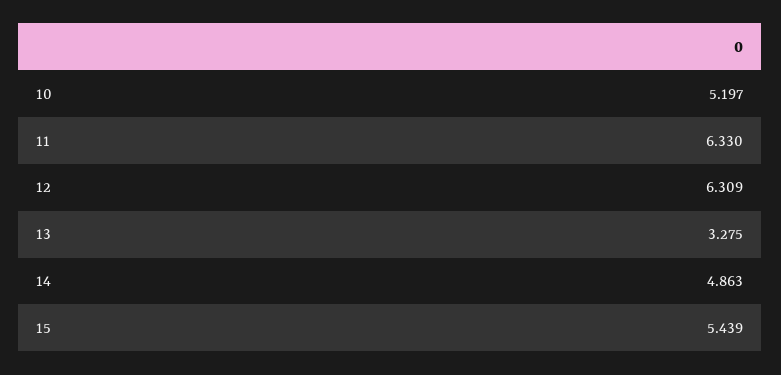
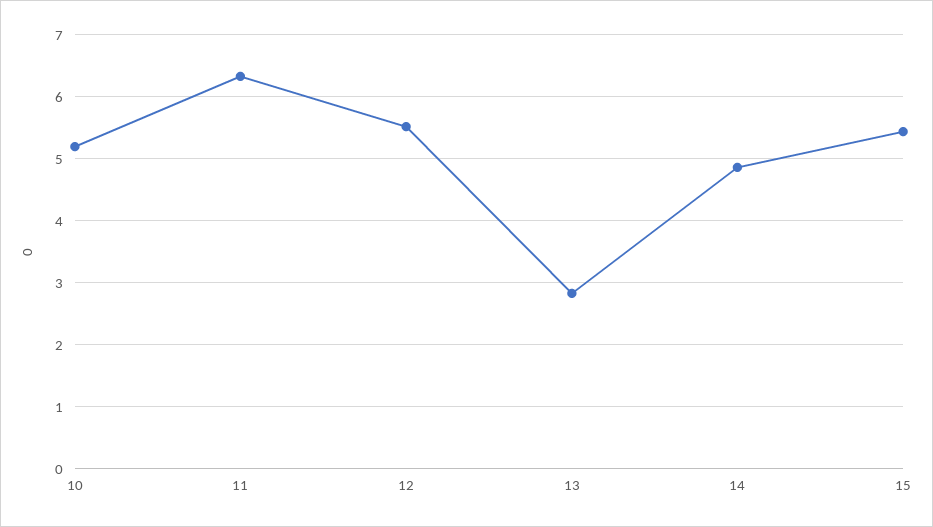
  {
    "10": 5.197,
    "11": 6.33,
-   "12": 6.309,
+   "12": 5.5,
-   "13": 3.275,
+   "13": 2.8,
    "14": 4.863,
    "15": 5.439
  }

